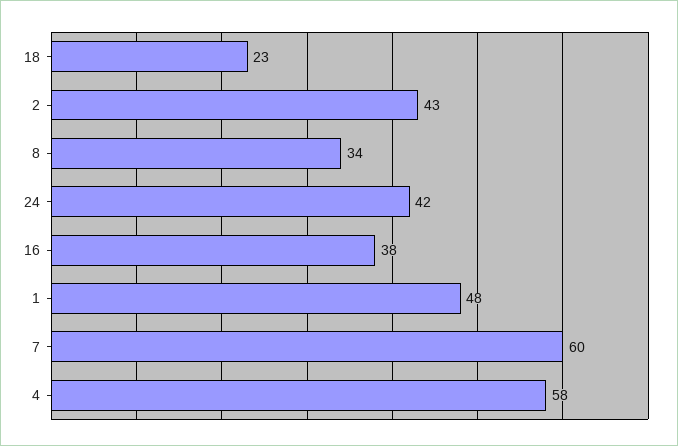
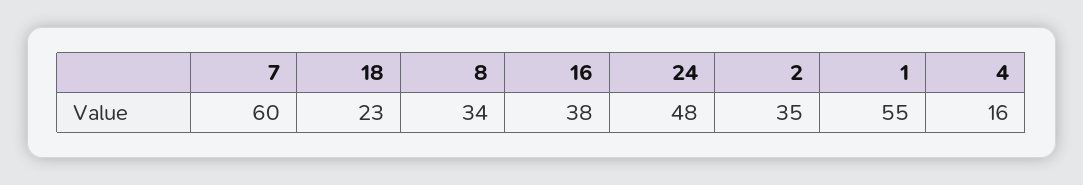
  {
    "18": 23,
-   "2": 43,
+   "2": 35,
    "8": 34,
-   "24": 42,
+   "24": 48,
    "16": 38,
-   "1": 48,
+   "1": 55,
    "7": 60,
-   "4": 58
+   "4": 16
  }

